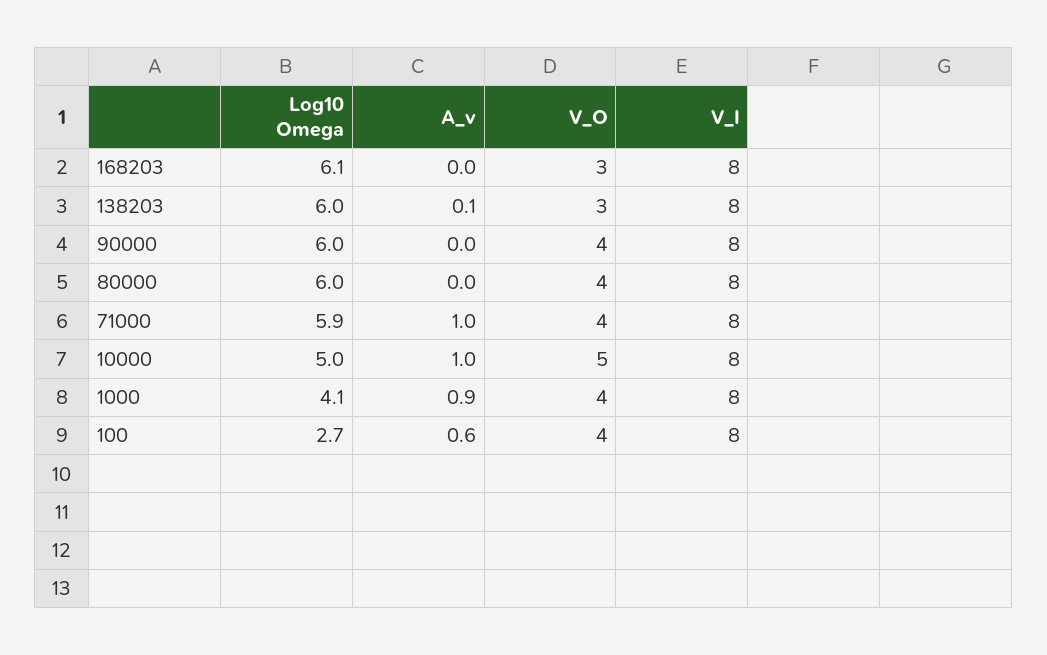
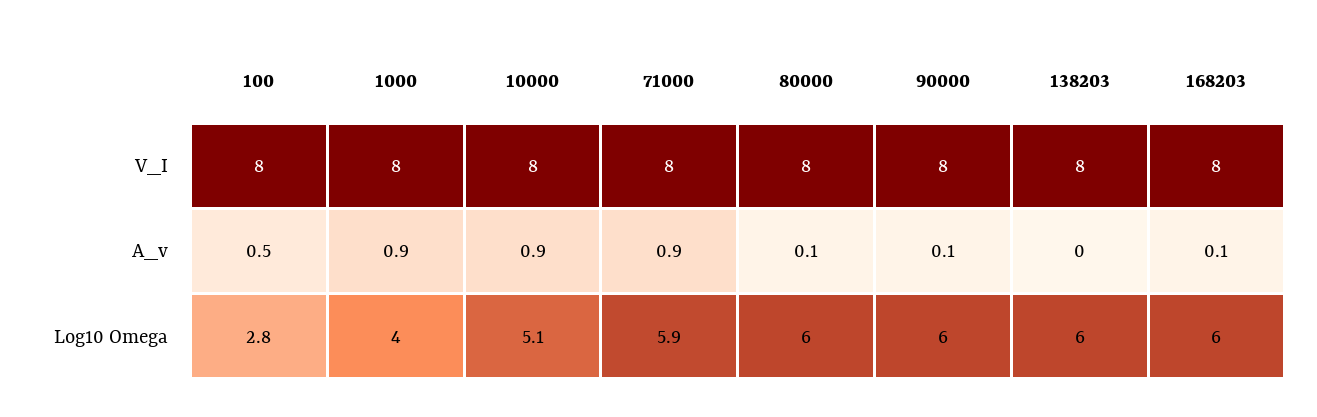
  {
    "Log10 Omega": {
-     "168203": 6.1,
+     "168203": 6,
      "138203": 6,
      "90000": 6,
      "80000": 6,
      "71000": 5.9,
-     "10000": 5,
+     "10000": 5.1,
-     "1000": 4.1,
+     "1000": 4,
-     "100": 2.7
+     "100": 2.8
    },
    "A_v": {
-     "168203": 0,
+     "168203": 0.1,
-     "138203": 0.1,
+     "138203": 0,
-     "90000": 0,
+     "90000": 0.1,
-     "80000": 0,
+     "80000": 0.1,
-     "71000": 1,
+     "71000": 0.9,
-     "10000": 1,
+     "10000": 0.9,
      "1000": 0.9,
-     "100": 0.6
+     "100": 0.5
    },
-   "V_O": {
-     "168203": 3,
-     "138203": 3,
-     "90000": 4,
-     "80000": 4,
-     "71000": 4,
-     "10000": 5,
-     "1000": 4,
-     "100": 4
-   },
    "V_I": {
      "168203": 8,
      "138203": 8,
      "90000": 8,
      "80000": 8,
      "71000": 8,
      "10000": 8,
      "1000": 8,
      "100": 8
    }
  }

